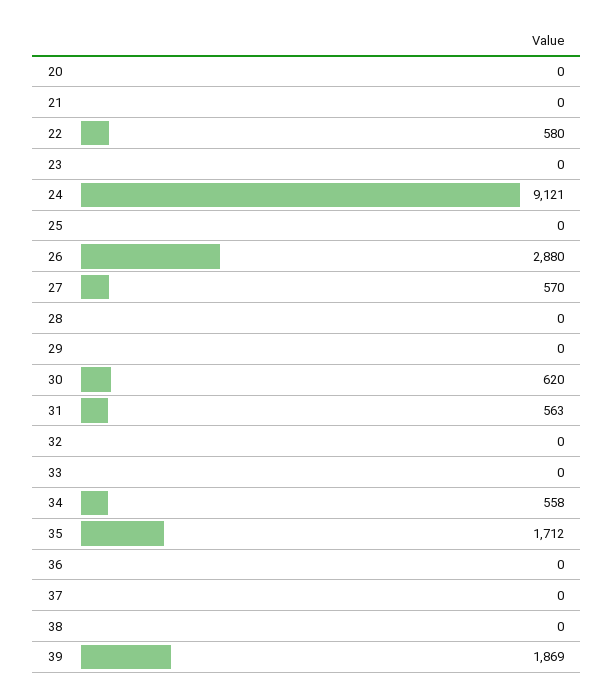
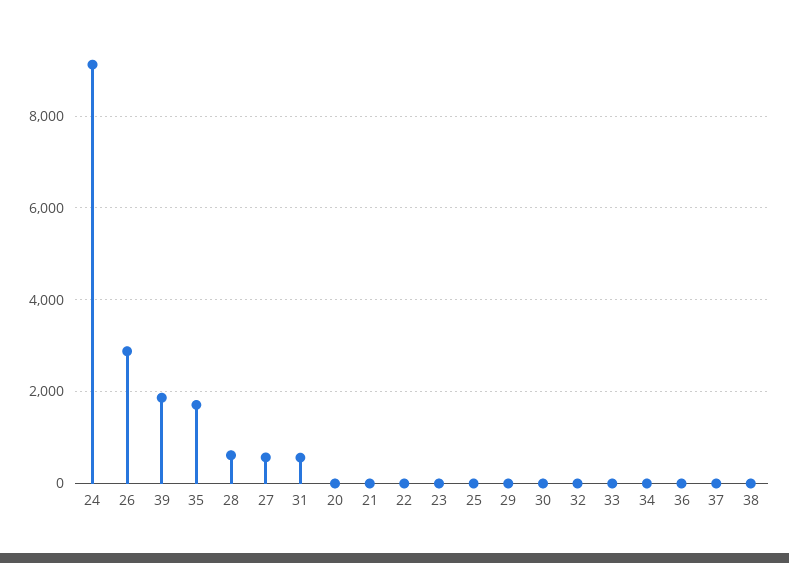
  {
    "20": 0,
    "21": 0,
-   "22": 580,
+   "22": 0,
    "23": 0,
    "24": 9121,
    "25": 0,
    "26": 2880,
    "27": 570,
-   "28": 0,
+   "28": 600,
    "29": 0,
-   "30": 620,
+   "30": 0,
    "31": 563,
    "32": 0,
    "33": 0,
-   "34": 558,
+   "34": 0,
    "35": 1712,
    "36": 0,
    "37": 0,
    "38": 0,
    "39": 1869
  }

